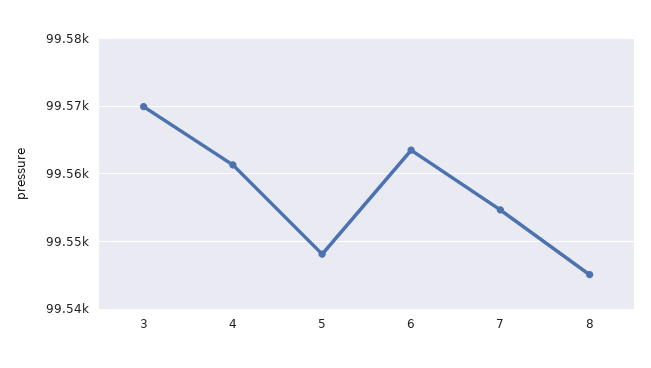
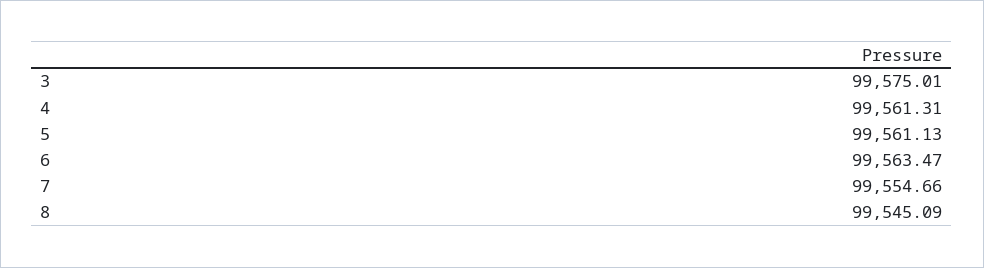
  {
-   "3": 99570,
+   "3": 99575.01,
    "4": 99561.31,
-   "5": 99548,
+   "5": 99561.13,
    "6": 99563.47,
    "7": 99554.66,
    "8": 99545.09
  }

